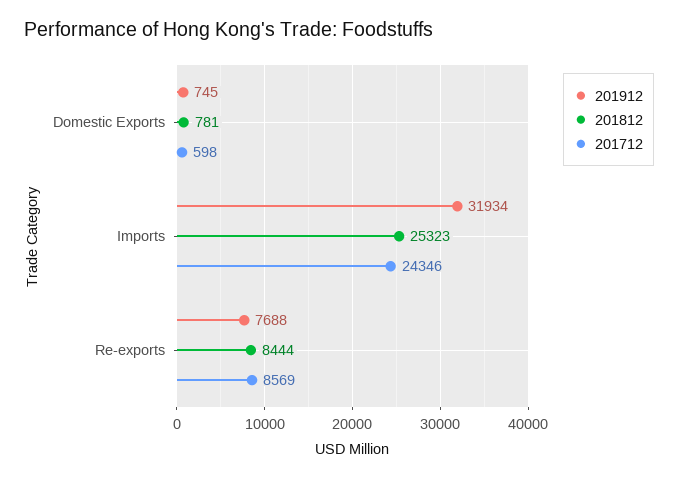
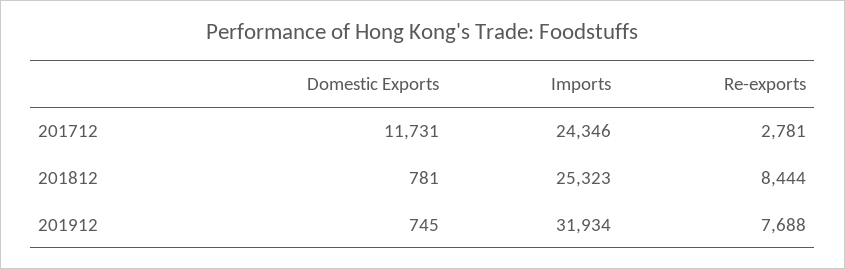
  {
    "201912": {
      "Domestic Exports": 745,
      "Imports": 31934,
      "Re-exports": 7688
    },
    "201812": {
      "Domestic Exports": 781,
      "Imports": 25323,
      "Re-exports": 8444
    },
    "201712": {
-     "Domestic Exports": 598,
+     "Domestic Exports": 11731,
      "Imports": 24346,
-     "Re-exports": 8569
+     "Re-exports": 2781
    }
  }

